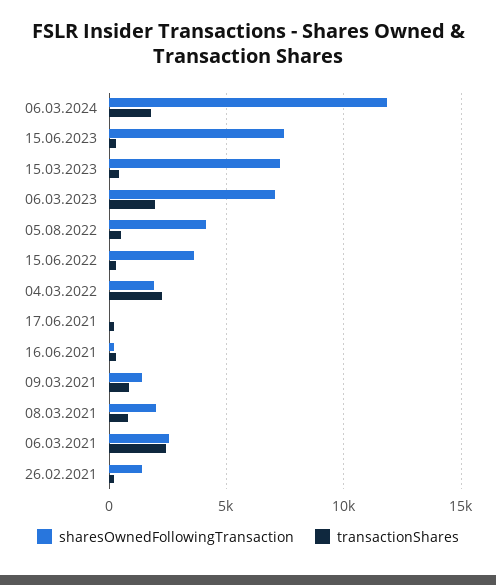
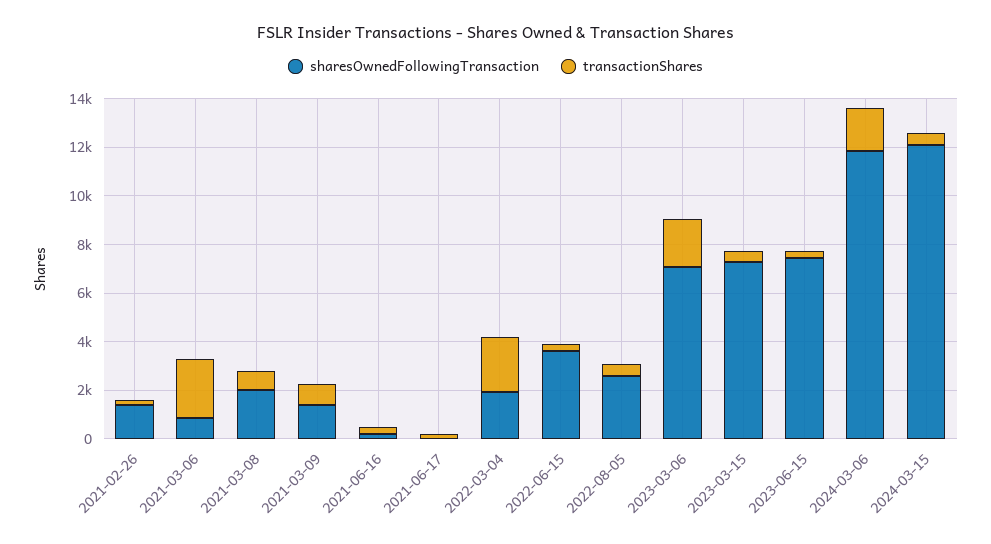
  {
    "sharesOwnedFollowingTransaction": {
      "06.03.2024": 12000,
      "15.06.2023": 7500,
      "15.03.2023": 7500,
      "06.03.2023": 7000,
-     "05.08.2022": 4000,
+     "05.08.2022": 2500,
      "15.06.2022": 3500,
      "04.03.2022": 2000,
      "17.06.2021": 0,
      "16.06.2021": 0,
      "09.03.2021": 1500,
      "08.03.2021": 2000,
-     "06.03.2021": 2500,
+     "06.03.2021": 1000,
-     "26.02.2021": 1500
+     "26.02.2021": 1500,
+     "2024-03-15": 12000
    },
    "transactionShares": {
      "06.03.2024": 2000,
      "15.06.2023": 500,
      "15.03.2023": 500,
      "06.03.2023": 2000,
      "05.08.2022": 500,
      "15.06.2022": 500,
      "04.03.2022": 2500,
      "17.06.2021": 0,
      "16.06.2021": 500,
      "09.03.2021": 1000,
      "08.03.2021": 1000,
      "06.03.2021": 2500,
-     "26.02.2021": 0
+     "26.02.2021": 0,
+     "2024-03-15": 500
    }
  }

